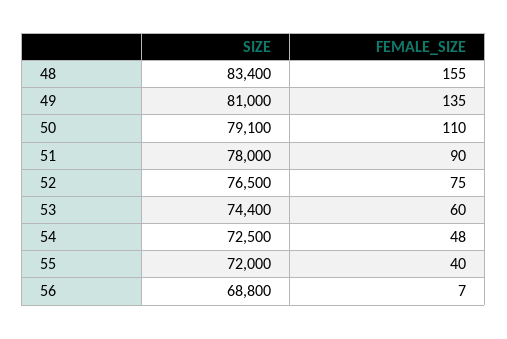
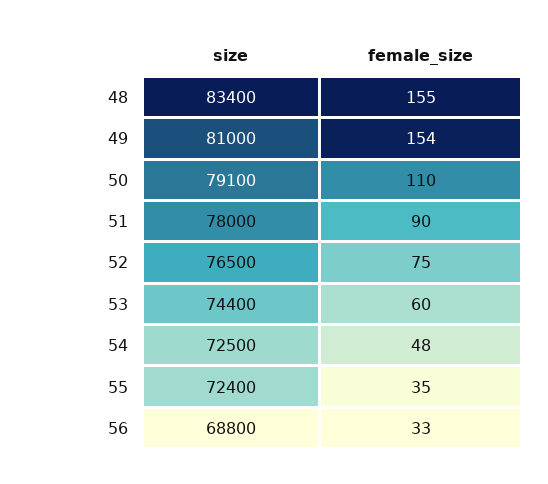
  {
    "SIZE": {
      "48": 83400,
      "49": 81000,
      "50": 79100,
      "51": 78000,
      "52": 76500,
      "53": 74400,
      "54": 72500,
-     "55": 72000,
+     "55": 72400,
      "56": 68800
    },
    "FEMALE_SIZE": {
      "48": 155,
-     "49": 135,
+     "49": 154,
      "50": 110,
      "51": 90,
      "52": 75,
      "53": 60,
      "54": 48,
-     "55": 40,
+     "55": 35,
-     "56": 7
+     "56": 33
    }
  }

